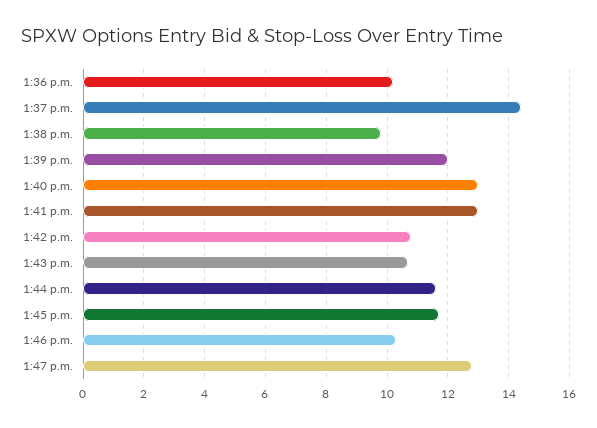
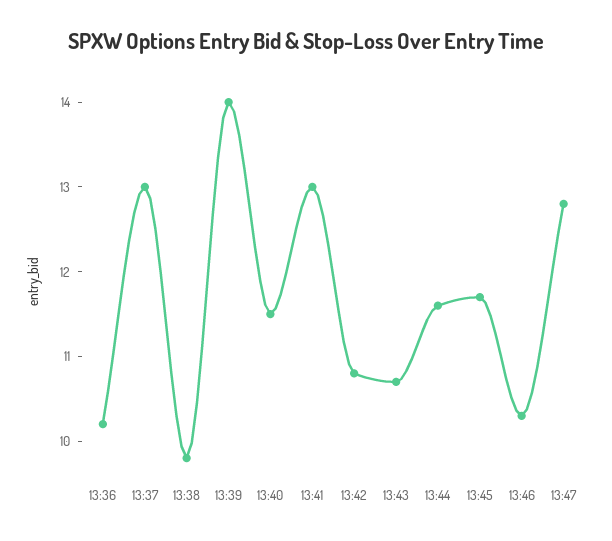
  {
    "1:36 p.m.": 10.2,
-   "1:37 p.m.": 14.5,
+   "1:37 p.m.": 13,
    "1:38 p.m.": 9.8,
-   "1:39 p.m.": 12,
+   "1:39 p.m.": 14,
-   "1:40 p.m.": 13,
+   "1:40 p.m.": 11.5,
    "1:41 p.m.": 13,
    "1:42 p.m.": 10.8,
    "1:43 p.m.": 10.7,
    "1:44 p.m.": 11.6,
    "1:45 p.m.": 11.7,
    "1:46 p.m.": 10.3,
    "1:47 p.m.": 12.8
  }

